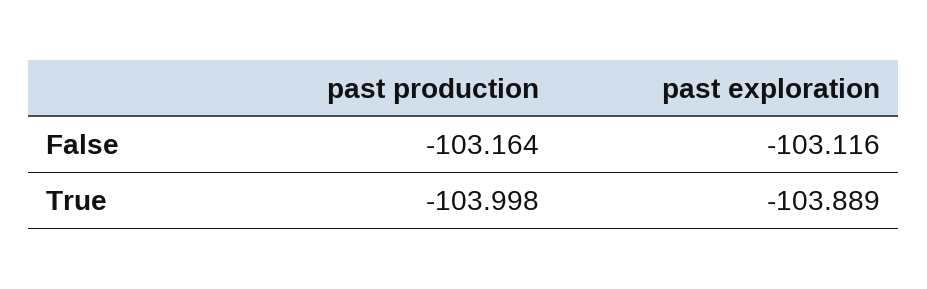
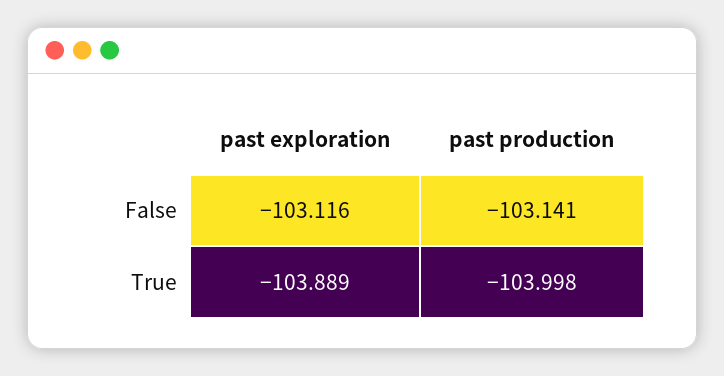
  {
    "past production": {
-     "False": -103.164,
+     "False": -103.141,
      "True": -103.998
    },
    "past exploration": {
      "False": -103.116,
      "True": -103.889
    }
  }

